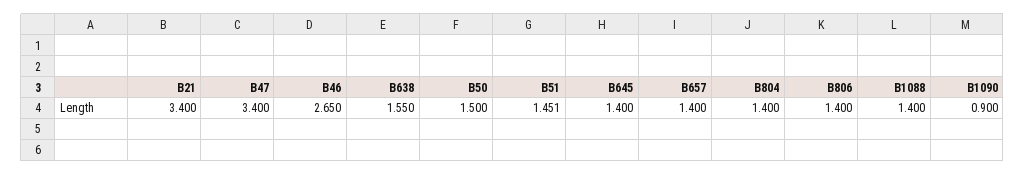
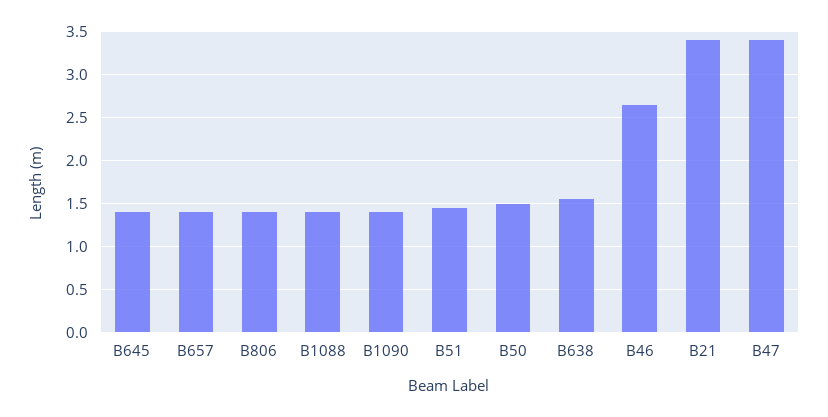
  {
    "B21": 3.4,
    "B47": 3.4,
    "B46": 2.65,
    "B638": 1.55,
    "B50": 1.5,
    "B51": 1.451,
    "B645": 1.4,
    "B657": 1.4,
-   "B804": 1.4,
    "B806": 1.4,
    "B1088": 1.4,
-   "B1090": 0.9
+   "B1090": 1.4
  }

